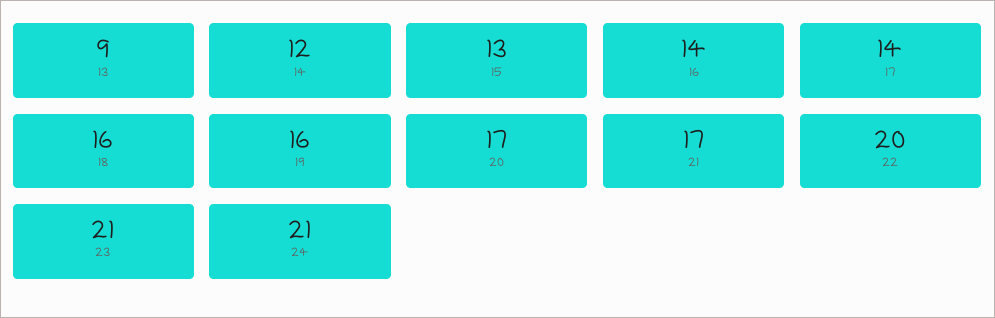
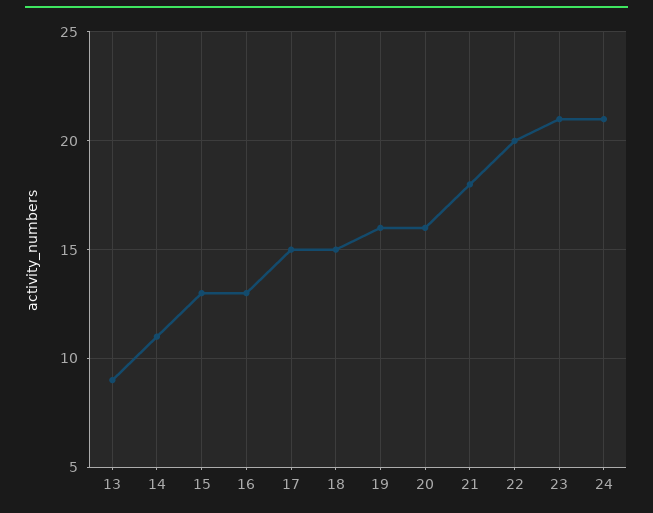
  {
    "13": 9,
-   "14": 12,
+   "14": 11,
    "15": 13,
-   "16": 14,
+   "16": 13,
-   "17": 14,
+   "17": 15,
-   "18": 16,
+   "18": 15,
    "19": 16,
-   "20": 17,
+   "20": 16,
-   "21": 17,
+   "21": 18,
    "22": 20,
    "23": 21,
    "24": 21
  }

